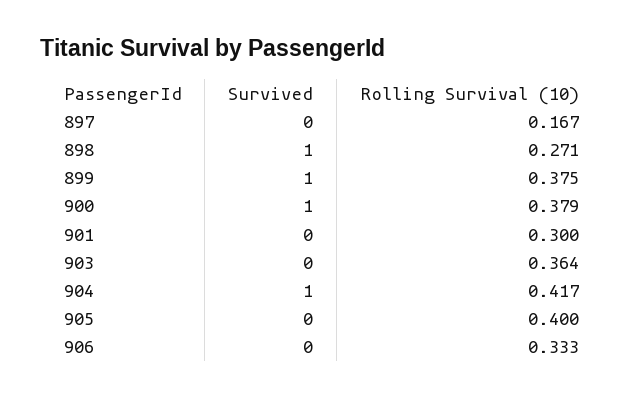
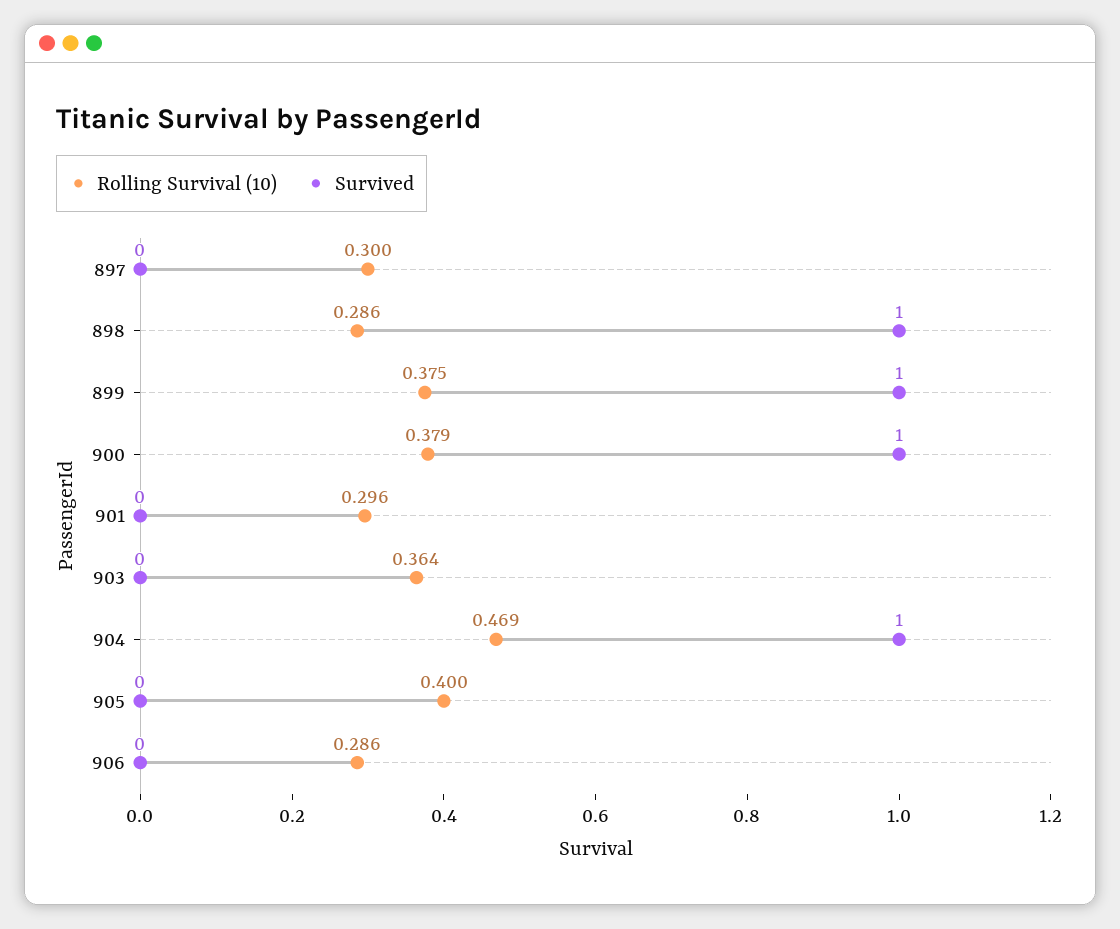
  {
    "Survived": {
      "897": 0,
      "898": 1,
      "899": 1,
      "900": 1,
      "901": 0,
      "903": 0,
      "904": 1,
      "905": 0,
      "906": 0
    },
    "Rolling Survival (10)": {
-     "897": 0.167,
+     "897": 0.3,
-     "898": 0.271,
+     "898": 0.286,
      "899": 0.375,
      "900": 0.379,
-     "901": 0.3,
+     "901": 0.296,
      "903": 0.364,
-     "904": 0.417,
+     "904": 0.469,
      "905": 0.4,
-     "906": 0.333
+     "906": 0.286
    }
  }

